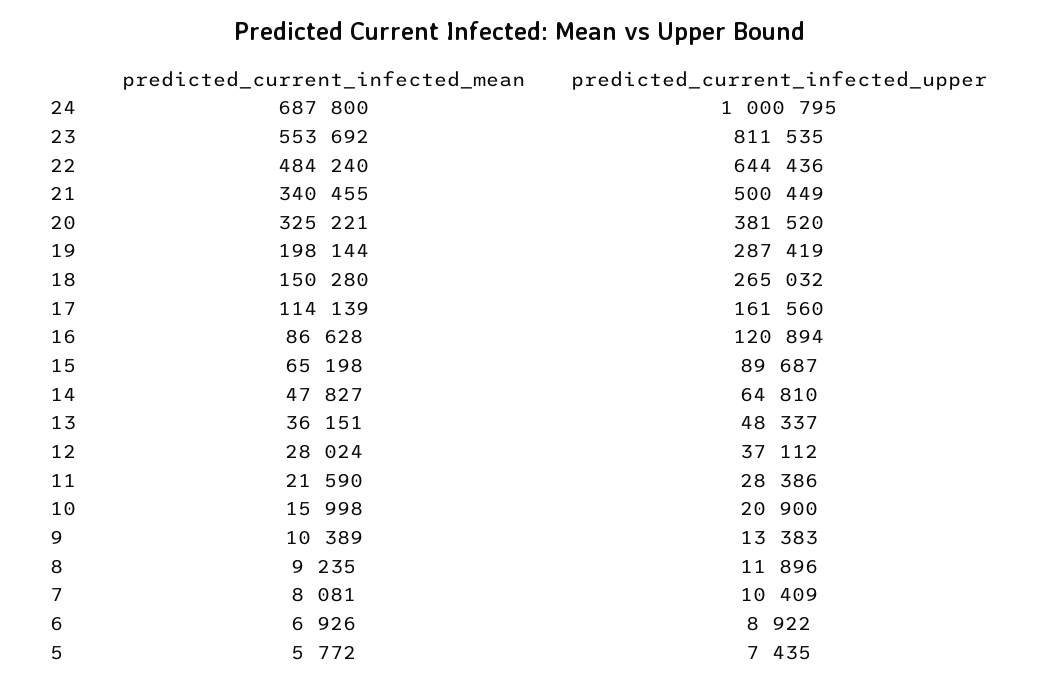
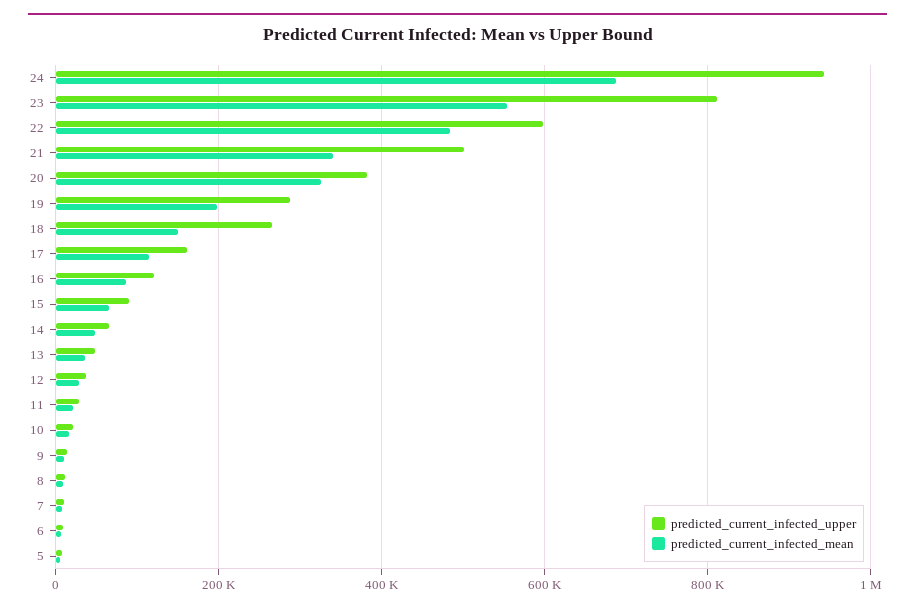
  {
    "predicted_current_infected_mean": {
      "24": 687800,
      "23": 553692,
      "22": 484240,
      "21": 340455,
      "20": 325221,
      "19": 198144,
      "18": 150280,
      "17": 114139,
      "16": 86628,
      "15": 65198,
      "14": 47827,
      "13": 36151,
      "12": 28024,
      "11": 21590,
      "10": 15998,
      "9": 10389,
      "8": 9235,
      "7": 8081,
      "6": 6926,
      "5": 5772
    },
    "predicted_current_infected_upper": {
-     "24": 1000795,
+     "24": 940000,
      "23": 811535,
-     "22": 644436,
+     "22": 600000,
      "21": 500449,
      "20": 381520,
      "19": 287419,
      "18": 265032,
      "17": 161560,
      "16": 120894,
      "15": 89687,
      "14": 64810,
      "13": 48337,
      "12": 37112,
      "11": 28386,
      "10": 20900,
      "9": 13383,
      "8": 11896,
      "7": 10409,
      "6": 8922,
      "5": 7435
    }
  }

